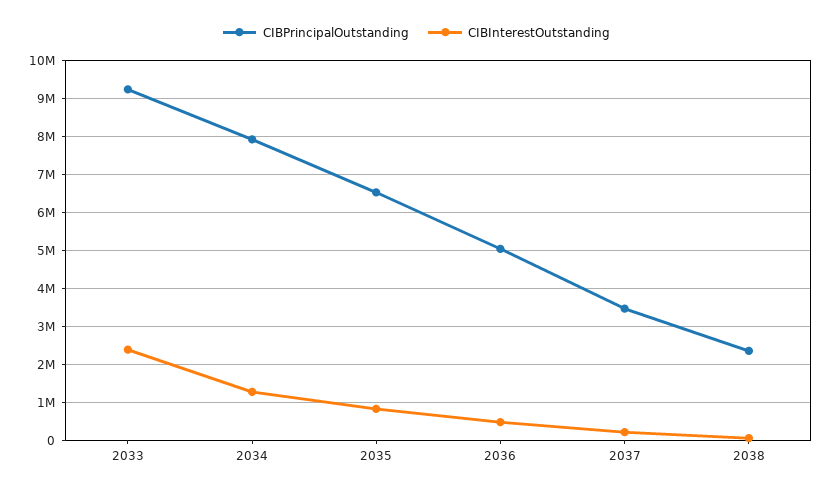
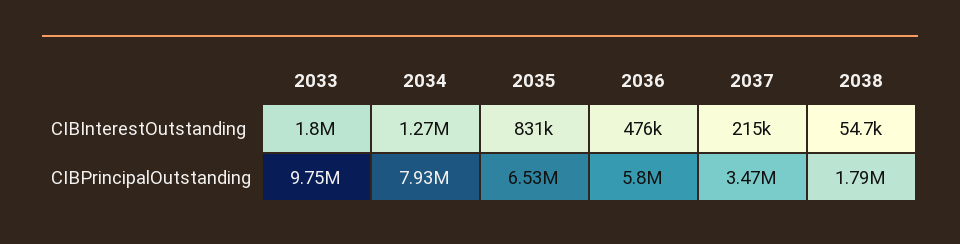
  {
    "CIBPrincipalOutstanding": {
-     "2033": 9200000,
+     "2033": 9750000,
      "2034": 7930000,
      "2035": 6530000,
-     "2036": 5000000,
+     "2036": 5800000,
      "2037": 3470000,
-     "2038": 2400000
+     "2038": 1790000
    },
    "CIBInterestOutstanding": {
-     "2033": 2400000,
+     "2033": 1800000,
      "2034": 1270000,
      "2035": 831000,
      "2036": 476000,
      "2037": 215000,
      "2038": 54700
    }
  }

